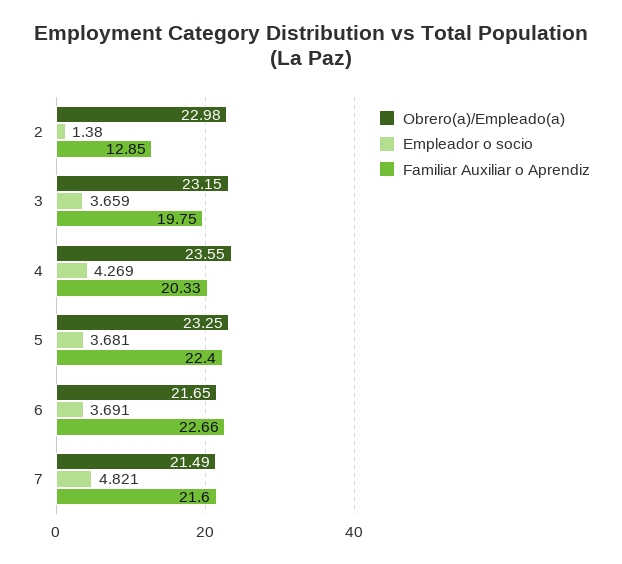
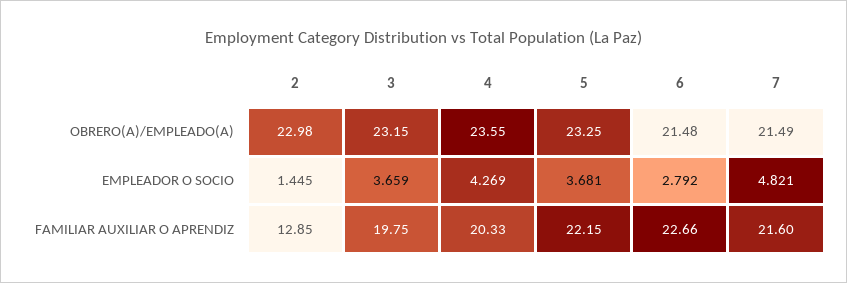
  {
    "Obrero(a)/Empleado(a)": {
      "2": 22.98,
      "3": 23.15,
      "4": 23.55,
      "5": 23.25,
-     "6": 21.65,
+     "6": 21.48,
      "7": 21.49
    },
    "Empleador o socio": {
-     "2": 1.38,
+     "2": 1.445,
      "3": 3.659,
      "4": 4.269,
      "5": 3.681,
-     "6": 3.691,
+     "6": 2.792,
      "7": 4.821
    },
    "Familiar Auxiliar o Aprendiz": {
      "2": 12.85,
      "3": 19.75,
      "4": 20.33,
-     "5": 22.4,
+     "5": 22.15,
      "6": 22.66,
      "7": 21.6
    }
  }

